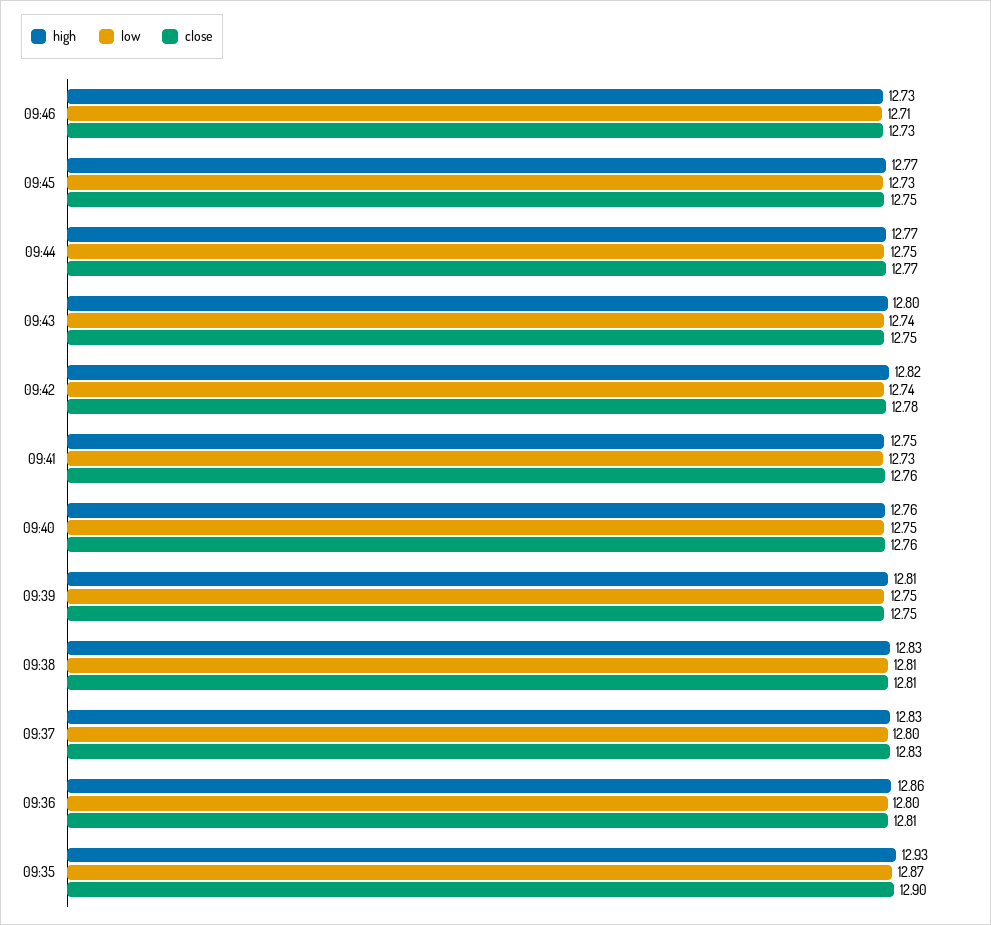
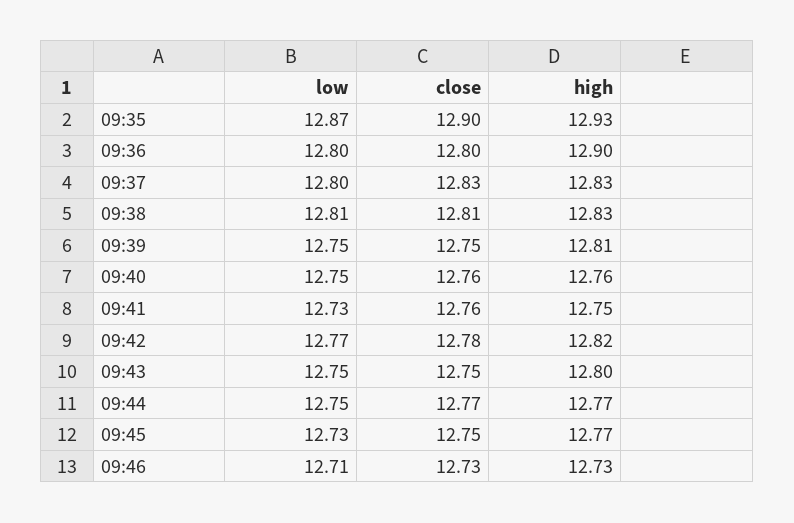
  {
    "high": {
      "09:46": 12.73,
      "09:45": 12.77,
      "09:44": 12.77,
      "09:43": 12.8,
      "09:42": 12.82,
      "09:41": 12.75,
      "09:40": 12.76,
      "09:39": 12.81,
      "09:38": 12.83,
      "09:37": 12.83,
-     "09:36": 12.86,
+     "09:36": 12.9,
      "09:35": 12.93
    },
    "low": {
      "09:46": 12.71,
      "09:45": 12.73,
      "09:44": 12.75,
-     "09:43": 12.74,
+     "09:43": 12.75,
-     "09:42": 12.74,
+     "09:42": 12.77,
      "09:41": 12.73,
      "09:40": 12.75,
      "09:39": 12.75,
      "09:38": 12.81,
      "09:37": 12.8,
      "09:36": 12.8,
      "09:35": 12.87
    },
    "close": {
      "09:46": 12.73,
      "09:45": 12.75,
      "09:44": 12.77,
      "09:43": 12.75,
      "09:42": 12.78,
      "09:41": 12.76,
      "09:40": 12.76,
      "09:39": 12.75,
      "09:38": 12.81,
      "09:37": 12.83,
-     "09:36": 12.81,
+     "09:36": 12.8,
      "09:35": 12.9
    }
  }

